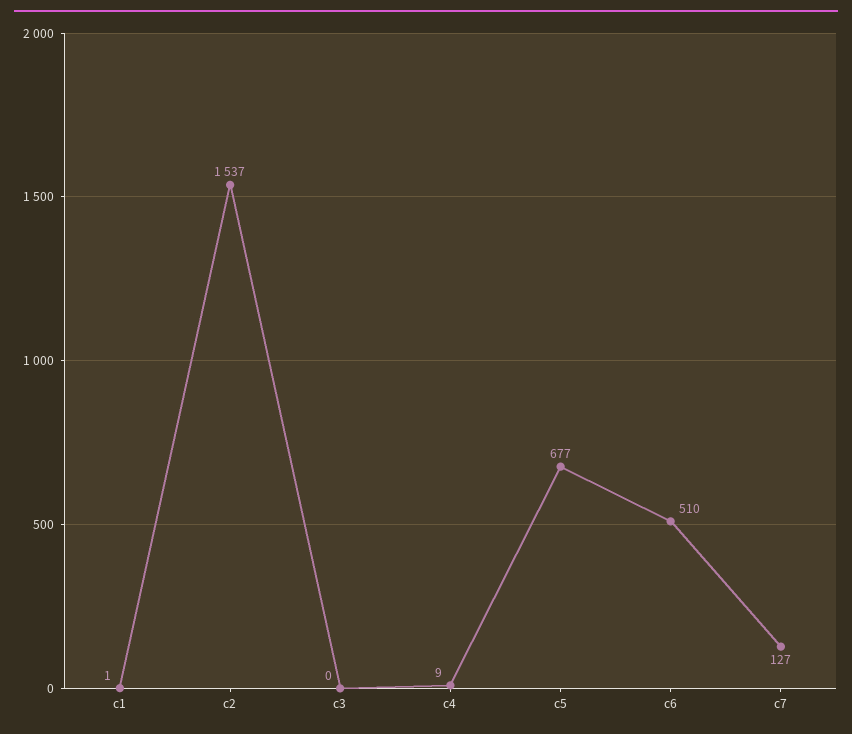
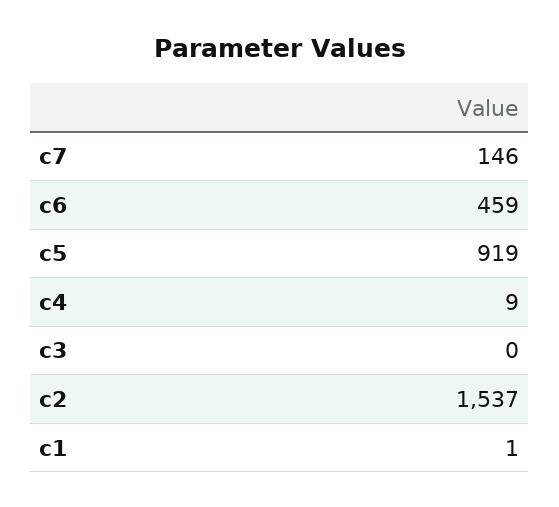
  {
    "c1": 1,
    "c2": 1537,
    "c3": 0,
    "c4": 9,
-   "c5": 677,
+   "c5": 919,
-   "c6": 510,
+   "c6": 459,
-   "c7": 127
+   "c7": 146
  }

